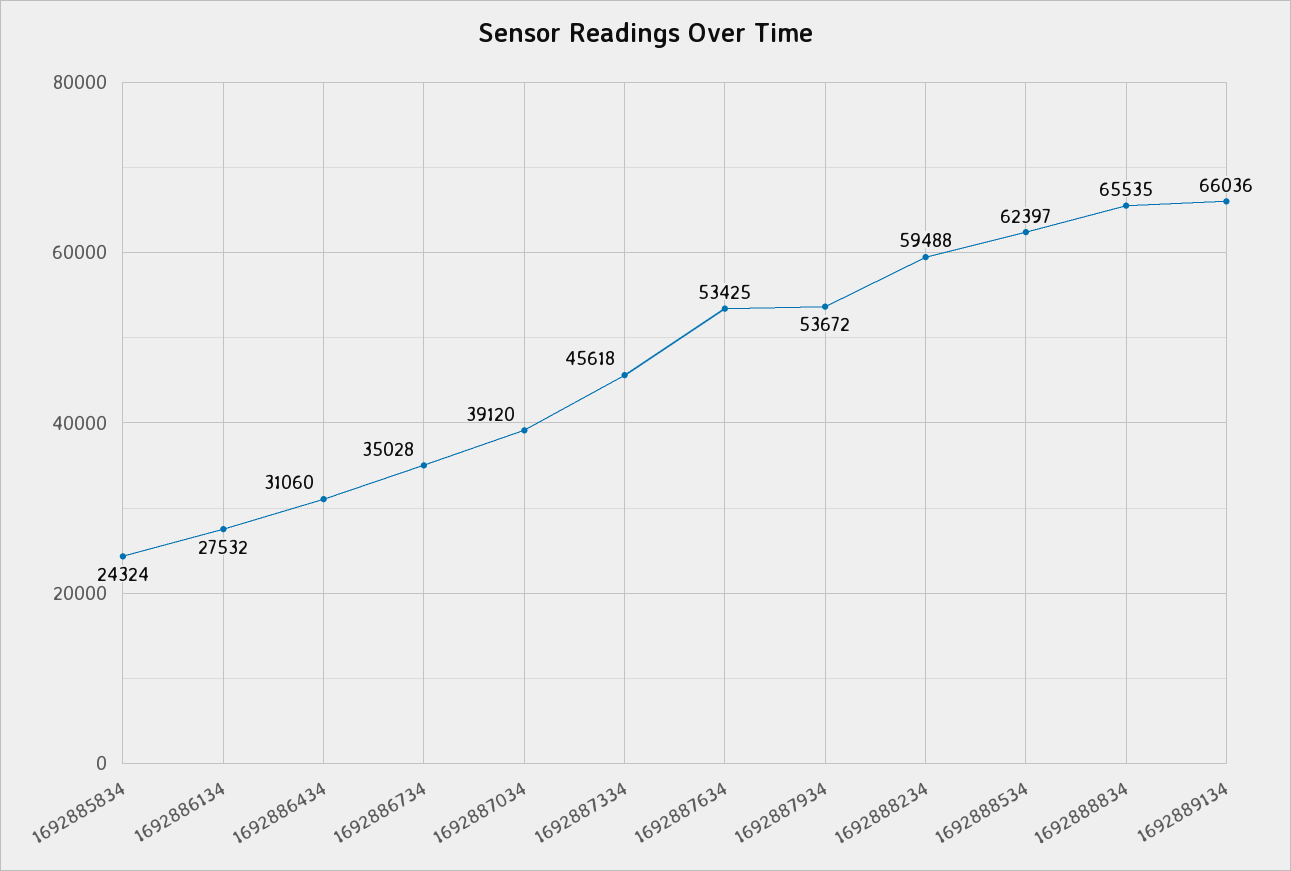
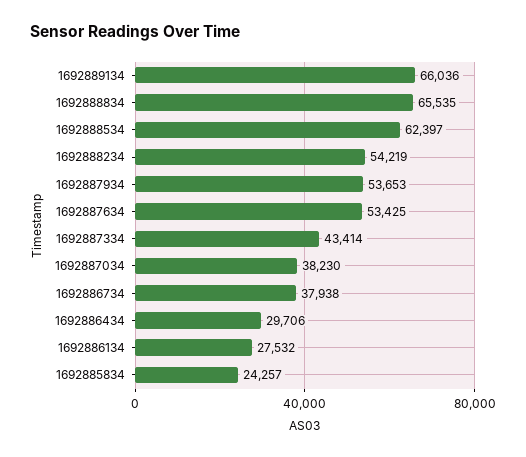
  {
-   "1692885834": 24324,
+   "1692885834": 24257,
    "1692886134": 27532,
-   "1692886434": 31060,
+   "1692886434": 29706,
-   "1692886734": 35028,
+   "1692886734": 37938,
-   "1692887034": 39120,
+   "1692887034": 38230,
-   "1692887334": 45618,
+   "1692887334": 43414,
    "1692887634": 53425,
-   "1692887934": 53672,
+   "1692887934": 53653,
-   "1692888234": 59488,
+   "1692888234": 54219,
    "1692888534": 62397,
    "1692888834": 65535,
    "1692889134": 66036
  }

